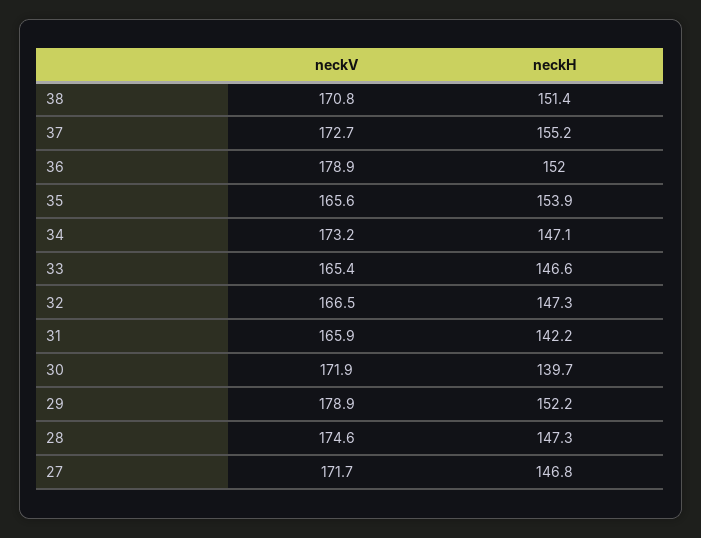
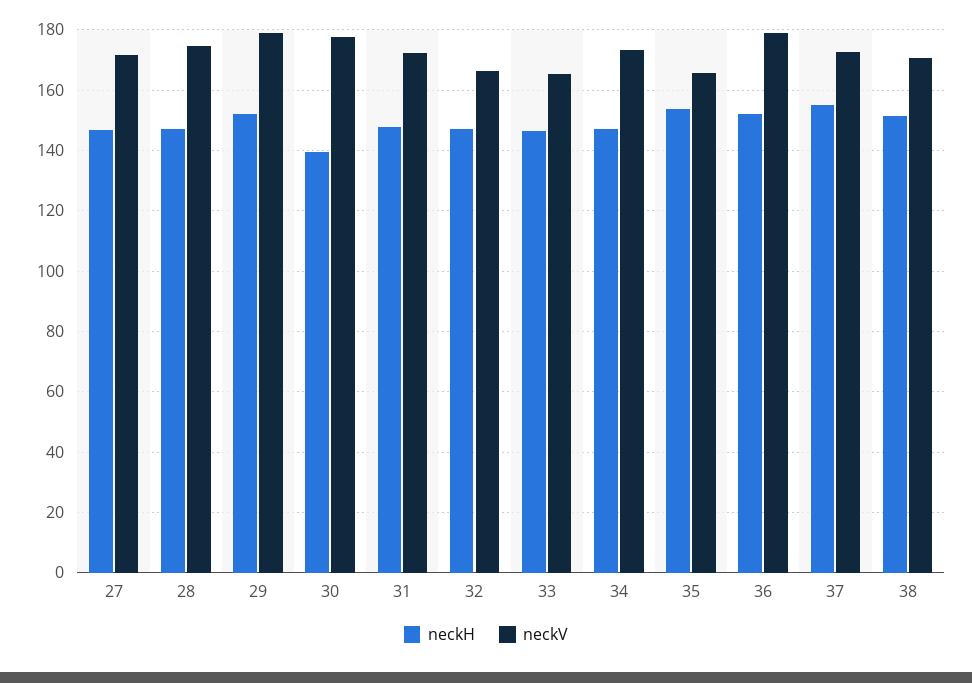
  {
    "neckV": {
      "38": 170.8,
      "37": 172.7,
      "36": 178.9,
      "35": 165.6,
      "34": 173.2,
      "33": 165.4,
      "32": 166.5,
-     "31": 165.9,
+     "31": 172,
-     "30": 171.9,
+     "30": 178,
      "29": 178.9,
      "28": 174.6,
      "27": 171.7
    },
    "neckH": {
      "38": 151.4,
      "37": 155.2,
      "36": 152,
      "35": 153.9,
      "34": 147.1,
      "33": 146.6,
      "32": 147.3,
-     "31": 142.2,
+     "31": 148,
      "30": 139.7,
      "29": 152.2,
      "28": 147.3,
      "27": 146.8
    }
  }

